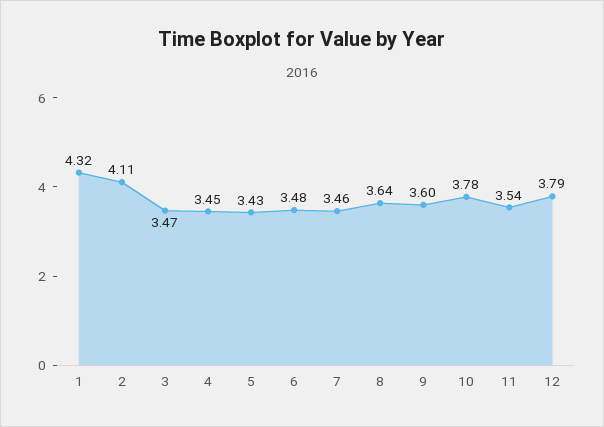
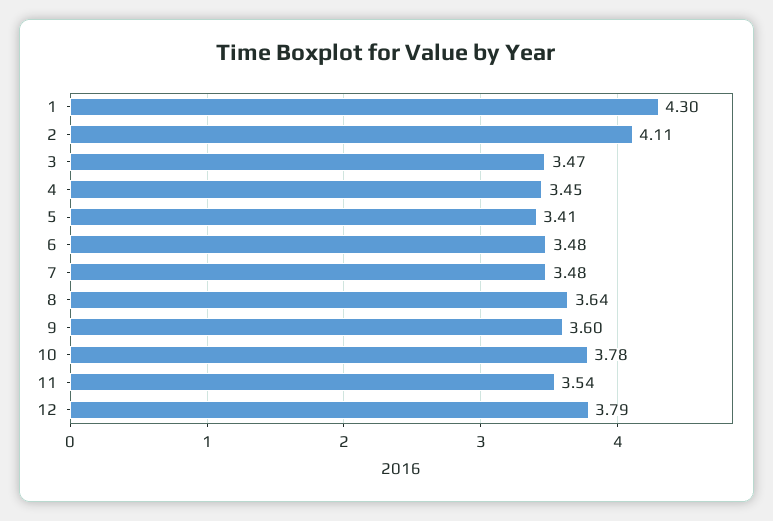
  {
-   "1": 4.32,
+   "1": 4.3,
    "2": 4.11,
    "3": 3.47,
    "4": 3.45,
-   "5": 3.43,
+   "5": 3.41,
    "6": 3.48,
-   "7": 3.46,
+   "7": 3.48,
    "8": 3.64,
    "9": 3.6,
    "10": 3.78,
    "11": 3.54,
    "12": 3.79
  }

